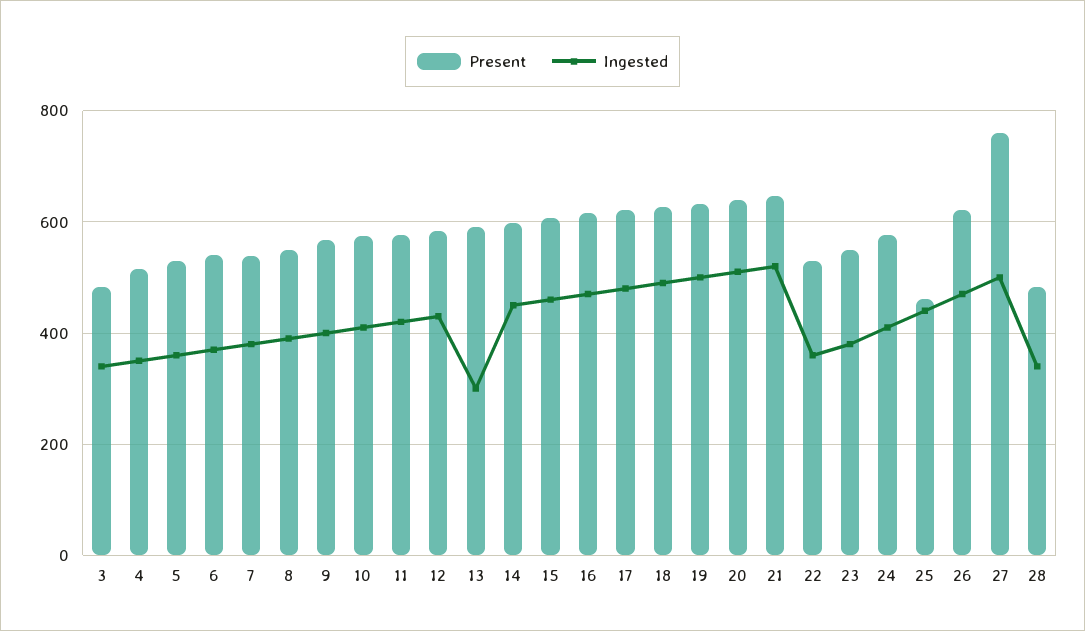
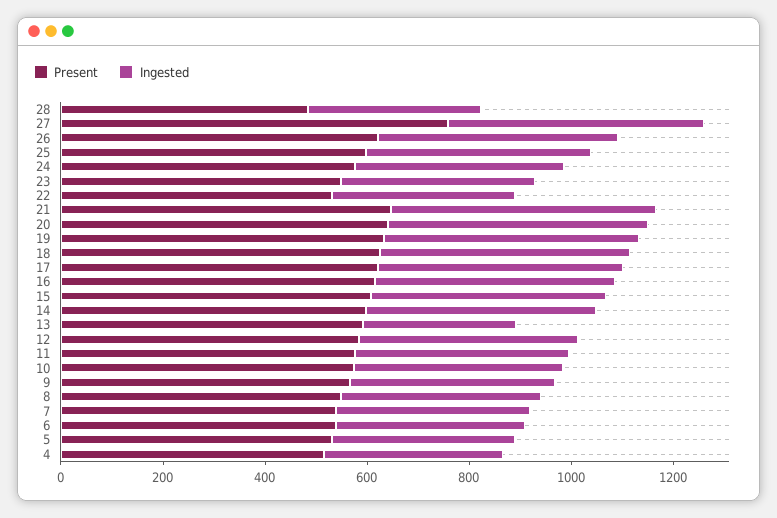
  {
    "Present": {
-     "3": 480,
      "4": 520,
      "5": 540,
      "6": 540,
      "7": 540,
      "8": 540,
      "9": 560,
      "10": 580,
      "11": 580,
      "12": 580,
      "13": 600,
      "14": 600,
      "15": 600,
      "16": 620,
      "17": 620,
      "18": 620,
      "19": 640,
      "20": 640,
      "21": 640,
      "22": 540,
      "23": 540,
      "24": 580,
-     "25": 460,
+     "25": 600,
      "26": 620,
      "27": 760,
      "28": 480
    },
    "Ingested": {
-     "3": 340,
      "4": 360,
      "5": 360,
      "6": 380,
      "7": 380,
      "8": 400,
      "9": 400,
      "10": 420,
      "11": 420,
      "12": 440,
      "13": 300,
      "14": 460,
      "15": 460,
      "16": 480,
      "17": 480,
      "18": 500,
      "19": 500,
      "20": 520,
      "21": 520,
      "22": 360,
      "23": 380,
      "24": 420,
      "25": 440,
      "26": 480,
      "27": 500,
      "28": 340
    }
  }

